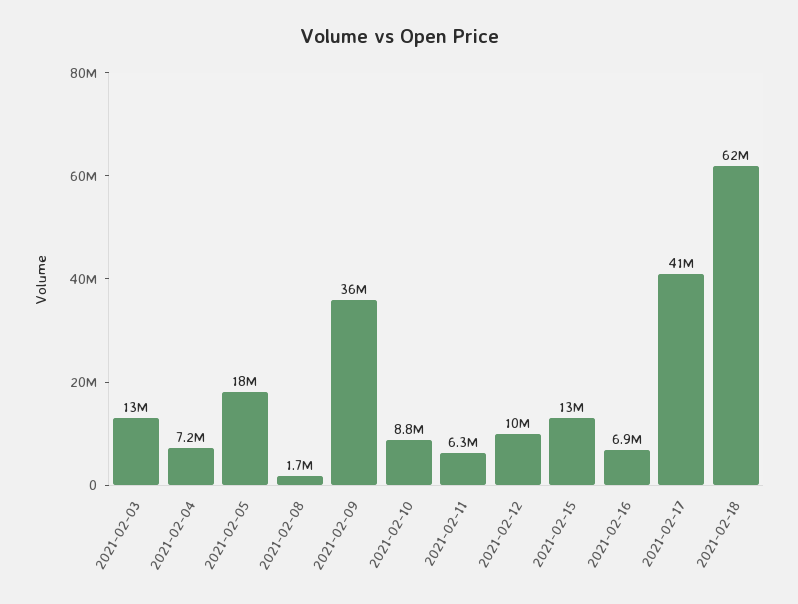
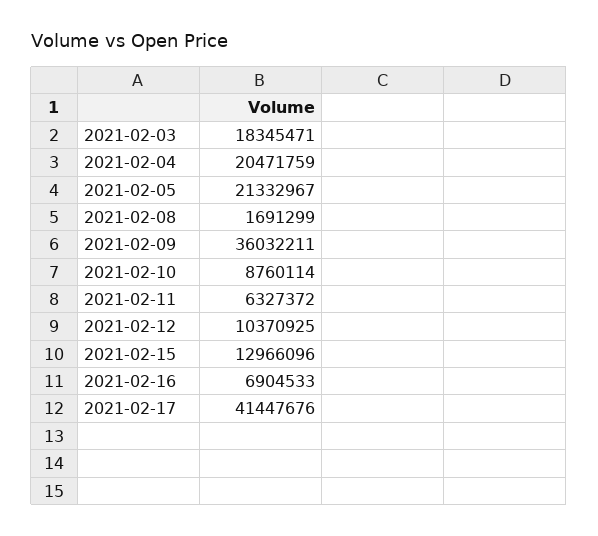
  {
-   "2021-02-03": 13000000,
+   "2021-02-03": 18345471,
-   "2021-02-04": 7200000,
+   "2021-02-04": 20471759,
-   "2021-02-05": 18000000,
+   "2021-02-05": 21332967,
    "2021-02-08": 1691299,
    "2021-02-09": 36032211,
    "2021-02-10": 8760114,
    "2021-02-11": 6327372,
    "2021-02-12": 10370925,
    "2021-02-15": 12966096,
    "2021-02-16": 6904533,
-   "2021-02-17": 41447676,
+   "2021-02-17": 41447676
-   "2021-02-18": 62000000
  }

